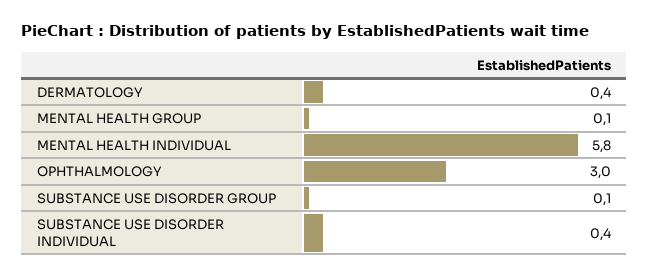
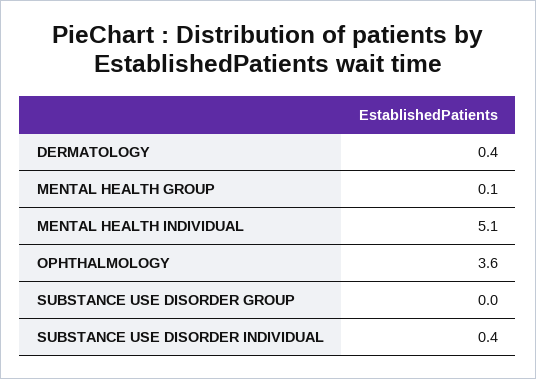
  {
    "DERMATOLOGY": 0.4,
    "MENTAL HEALTH GROUP": 0.1,
-   "MENTAL HEALTH INDIVIDUAL": 5.8,
+   "MENTAL HEALTH INDIVIDUAL": 5.1,
-   "OPHTHALMOLOGY": 3,
+   "OPHTHALMOLOGY": 3.6,
-   "SUBSTANCE USE DISORDER GROUP": 0.1,
+   "SUBSTANCE USE DISORDER GROUP": 0,
    "SUBSTANCE USE DISORDER INDIVIDUAL": 0.4
  }

